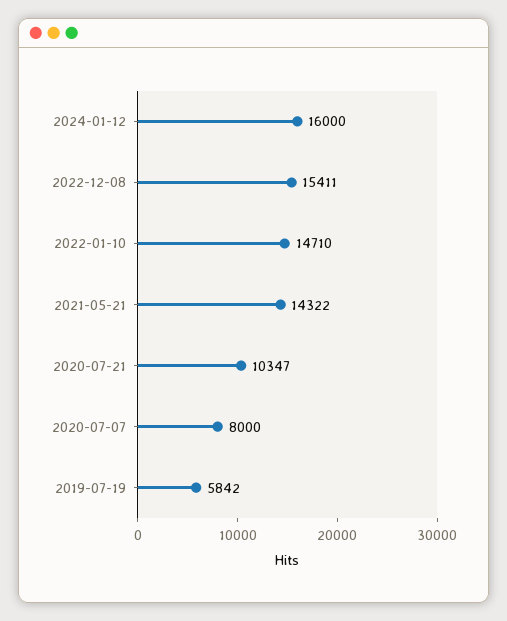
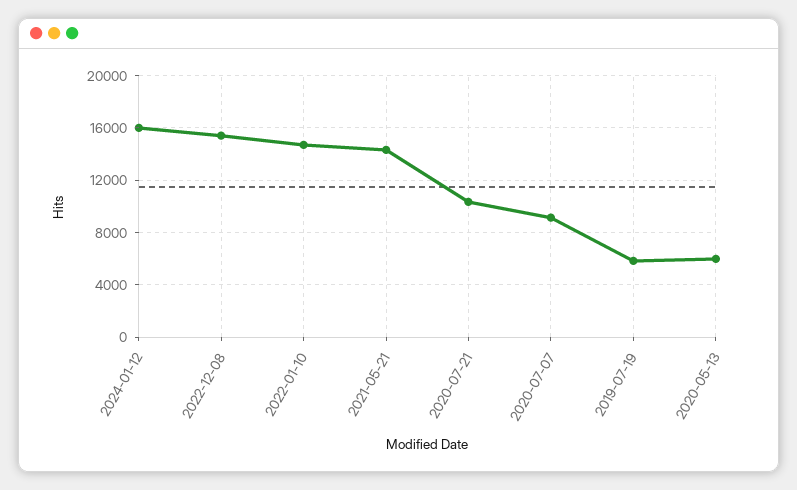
  {
    "2024-01-12": 16000,
    "2022-12-08": 15411,
    "2022-01-10": 14710,
    "2021-05-21": 14322,
    "2020-07-21": 10347,
-   "2020-07-07": 8000,
+   "2020-07-07": 9000,
-   "2019-07-19": 5842
+   "2019-07-19": 5842,
+   "2020-05-13": 6000
  }

